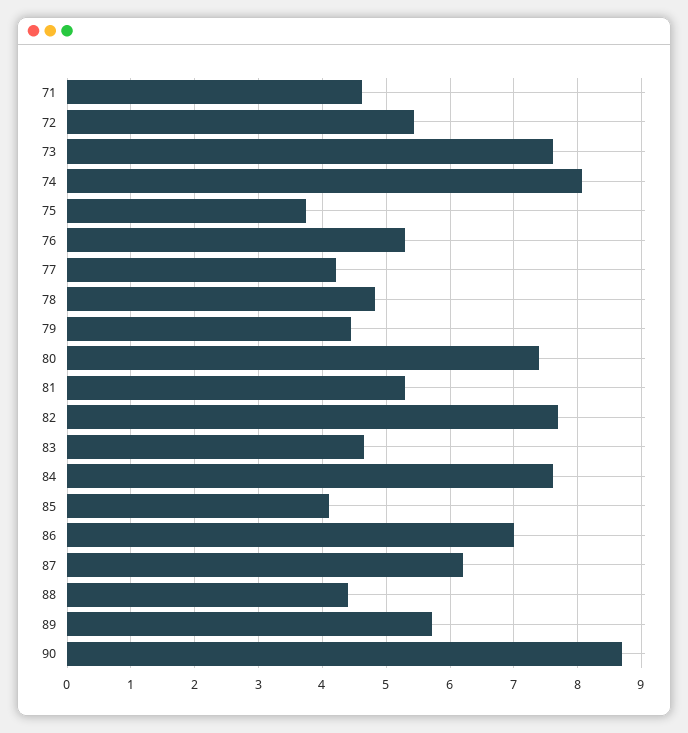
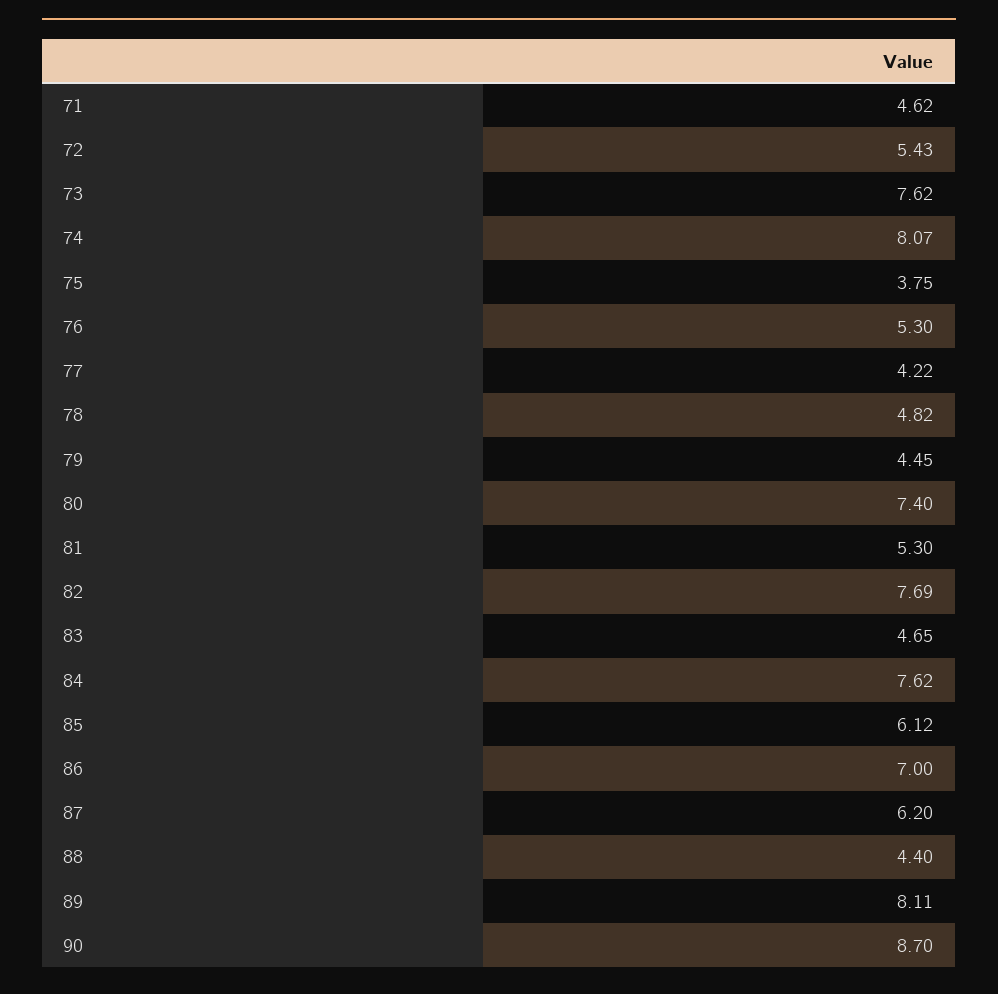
  {
    "71": 4.62,
    "72": 5.43,
    "73": 7.62,
    "74": 8.07,
    "75": 3.75,
    "76": 5.3,
    "77": 4.22,
    "78": 4.82,
    "79": 4.45,
    "80": 7.4,
    "81": 5.3,
    "82": 7.69,
    "83": 4.65,
    "84": 7.62,
-   "85": 4.1,
+   "85": 6.12,
    "86": 7,
    "87": 6.2,
    "88": 4.4,
-   "89": 5.7,
+   "89": 8.11,
    "90": 8.7
  }

